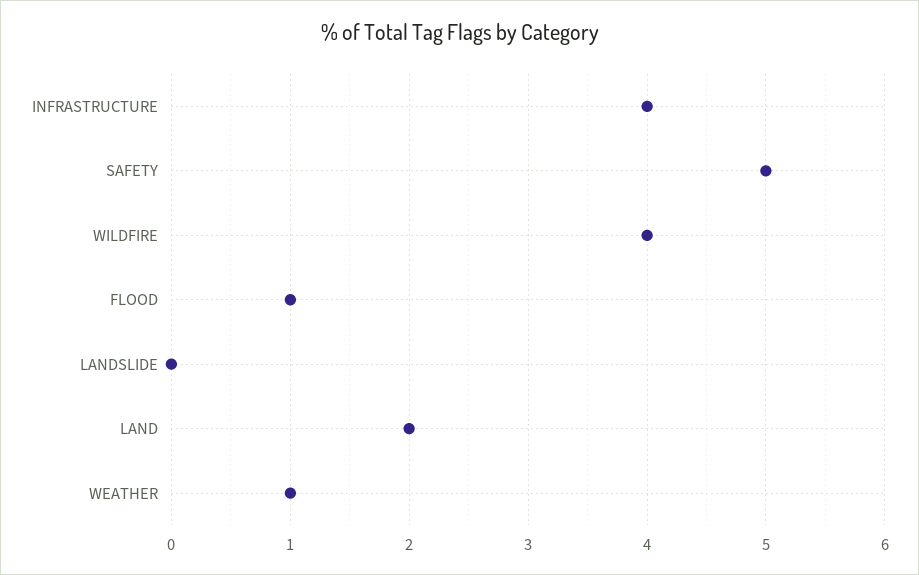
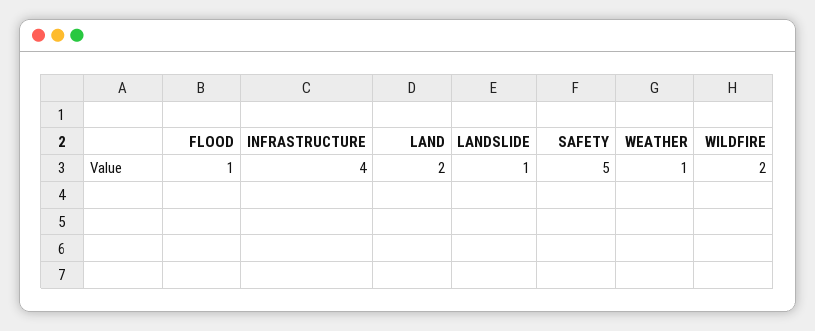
  {
    "INFRASTRUCTURE": 4,
    "SAFETY": 5,
-   "WILDFIRE": 4,
+   "WILDFIRE": 2,
    "FLOOD": 1,
-   "LANDSLIDE": 0,
+   "LANDSLIDE": 1,
    "LAND": 2,
    "WEATHER": 1
  }

